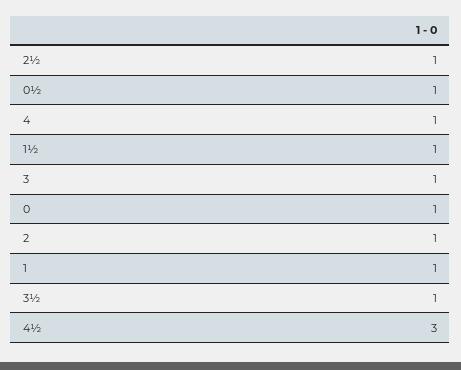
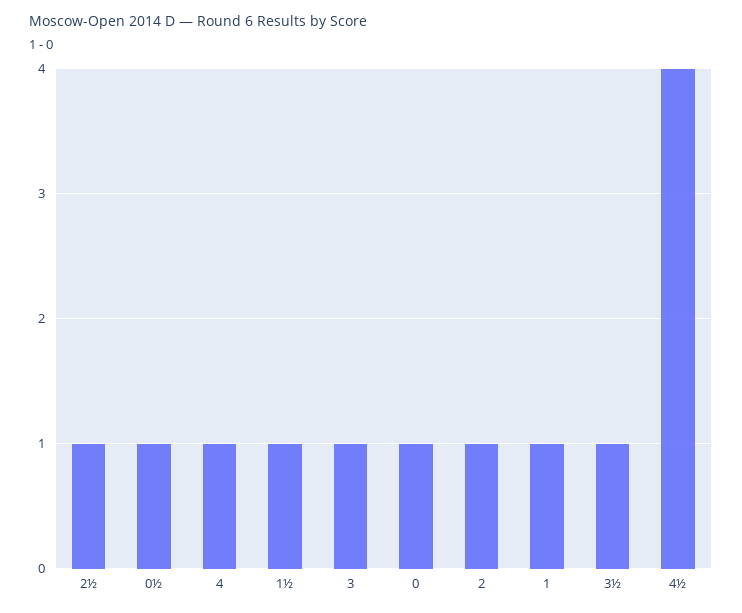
  {
    "2½": 1,
    "0½": 1,
    "4": 1,
    "1½": 1,
    "3": 1,
    "0": 1,
    "2": 1,
    "1": 1,
    "3½": 1,
-   "4½": 3
+   "4½": 4
  }

